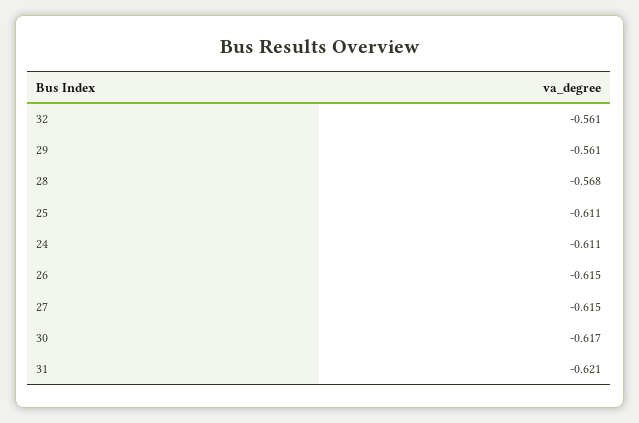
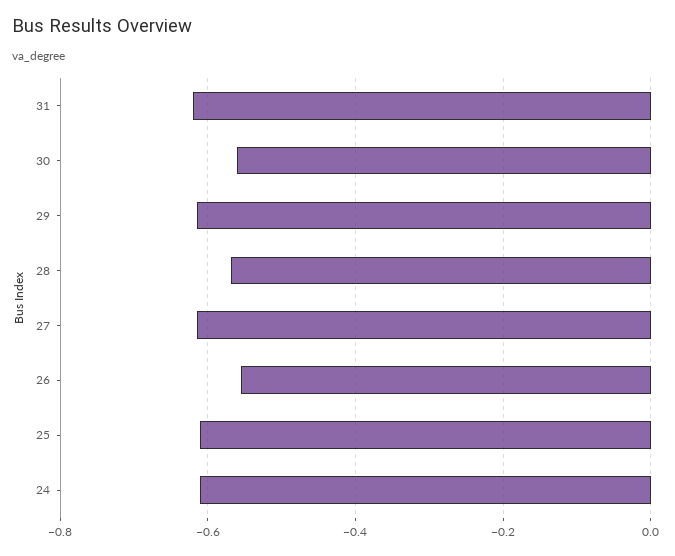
  {
-   "32": -0.561,
-   "29": -0.561,
+   "29": -0.62,
    "28": -0.568,
    "25": -0.611,
    "24": -0.611,
-   "26": -0.615,
+   "26": -0.56,
    "27": -0.615,
-   "30": -0.617,
+   "30": -0.56,
    "31": -0.621
  }

